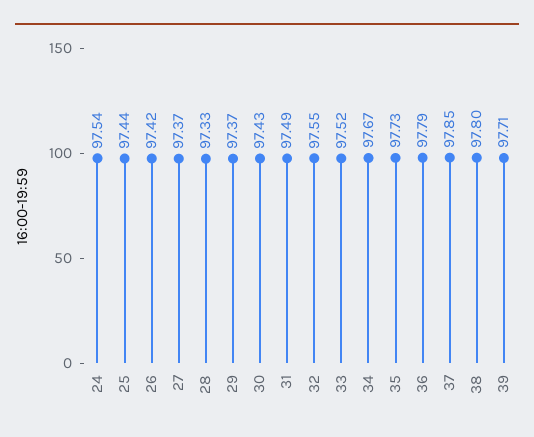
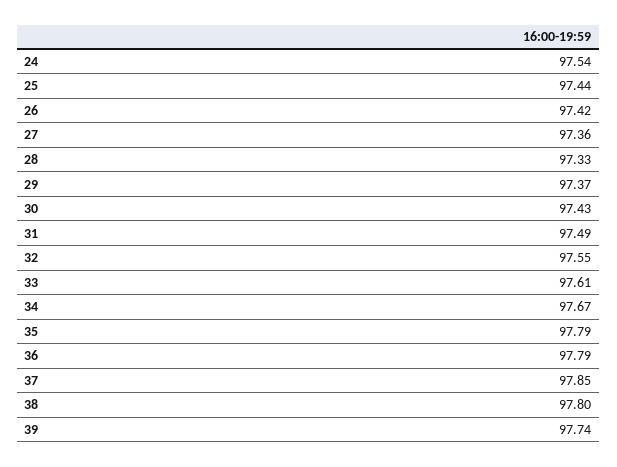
  {
    "24": 97.54,
    "25": 97.44,
    "26": 97.42,
-   "27": 97.37,
+   "27": 97.36,
    "28": 97.33,
    "29": 97.37,
    "30": 97.43,
    "31": 97.49,
    "32": 97.55,
-   "33": 97.52,
+   "33": 97.61,
    "34": 97.67,
-   "35": 97.73,
+   "35": 97.79,
    "36": 97.79,
    "37": 97.85,
    "38": 97.8,
-   "39": 97.71
+   "39": 97.74
  }

